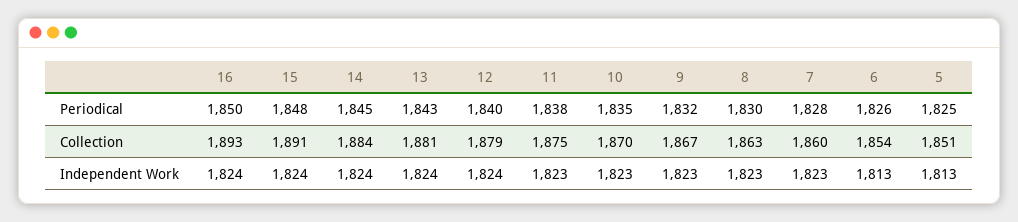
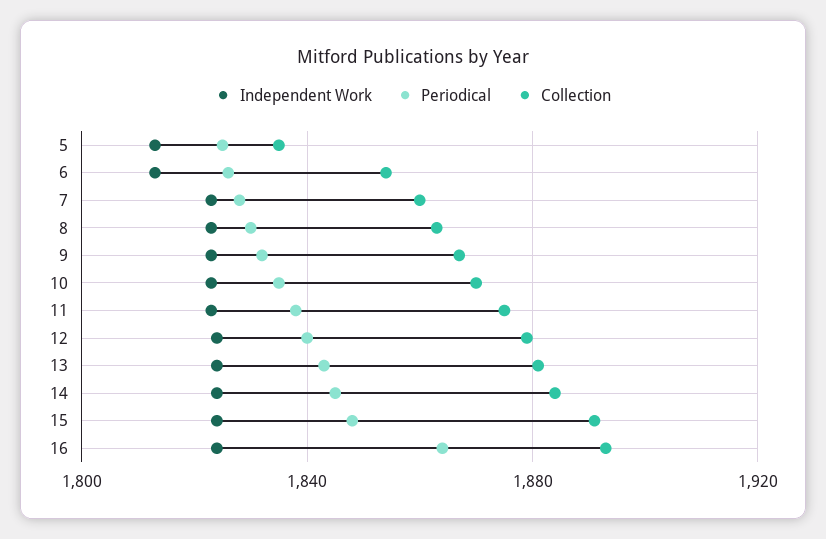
  {
    "Periodical": {
-     "16": 1850,
+     "16": 1865,
      "15": 1848,
      "14": 1845,
      "13": 1843,
      "12": 1840,
      "11": 1838,
      "10": 1835,
      "9": 1832,
      "8": 1830,
      "7": 1828,
      "6": 1826,
      "5": 1825
    },
    "Collection": {
      "16": 1893,
      "15": 1891,
      "14": 1884,
      "13": 1881,
      "12": 1879,
      "11": 1875,
      "10": 1870,
      "9": 1867,
      "8": 1863,
      "7": 1860,
      "6": 1854,
-     "5": 1851
+     "5": 1835
    },
    "Independent Work": {
      "16": 1824,
      "15": 1824,
      "14": 1824,
      "13": 1824,
      "12": 1824,
      "11": 1823,
      "10": 1823,
      "9": 1823,
      "8": 1823,
      "7": 1823,
      "6": 1813,
      "5": 1813
    }
  }

